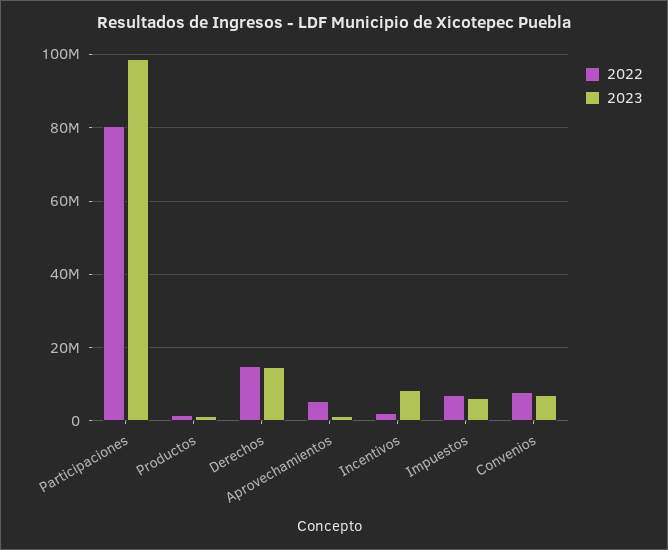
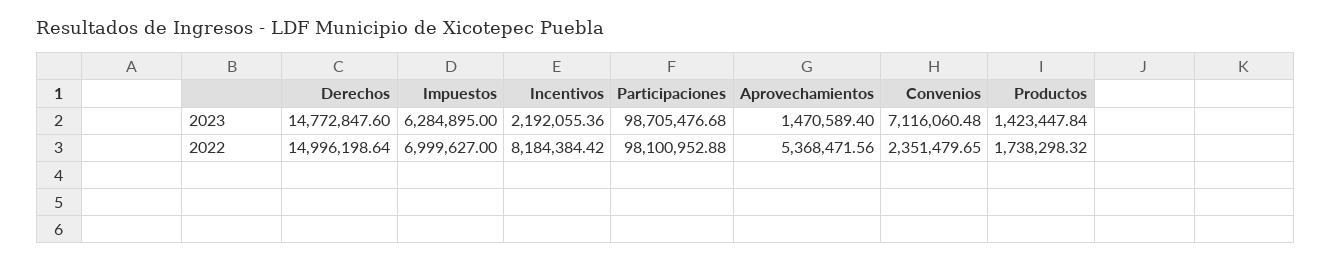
  {
    "2022": {
-     "Participaciones": 80000000,
+     "Participaciones": 98100952.88,
      "Productos": 1738298.32,
      "Derechos": 14996198.64,
      "Aprovechamientos": 5368471.56,
-     "Incentivos": 2000000,
+     "Incentivos": 8184384.42,
      "Impuestos": 6999627,
-     "Convenios": 8000000
+     "Convenios": 2351479.65
    },
    "2023": {
      "Participaciones": 98705476.68,
      "Productos": 1423447.84,
      "Derechos": 14772847.6,
      "Aprovechamientos": 1470589.4,
-     "Incentivos": 8000000,
+     "Incentivos": 2192055.36,
      "Impuestos": 6284895,
      "Convenios": 7116060.48
    }
  }

